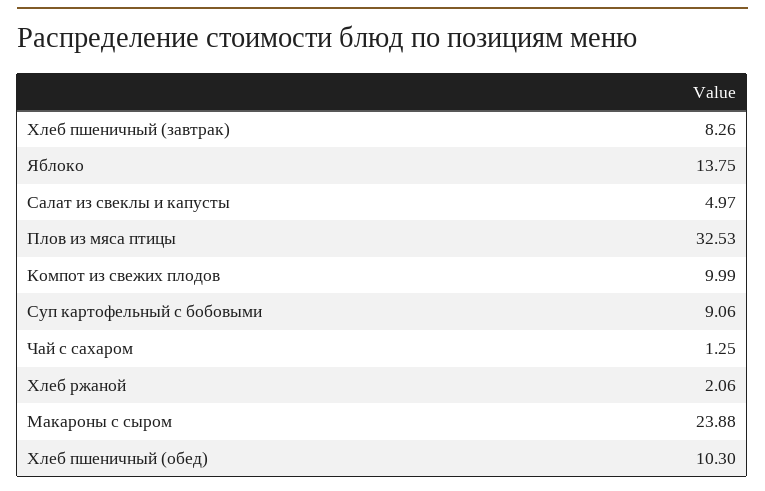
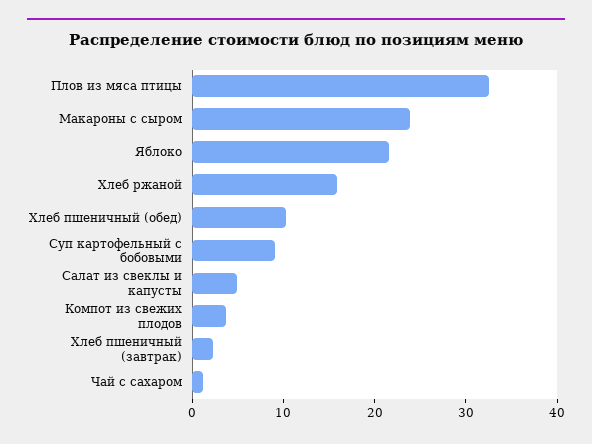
  {
-   "Хлеб пшеничный (завтрак)": 8.26,
+   "Хлеб пшеничный (завтрак)": 2,
-   "Яблоко": 13.75,
+   "Яблоко": 22,
    "Салат из свеклы и капусты": 4.97,
    "Плов из мяса птицы": 32.53,
-   "Компот из свежих плодов": 9.99,
+   "Компот из свежих плодов": 4,
    "Суп картофельный с бобовыми": 9.06,
    "Чай с сахаром": 1.25,
-   "Хлеб ржаной": 2.06,
+   "Хлеб ржаной": 16,
    "Макароны с сыром": 23.88,
    "Хлеб пшеничный (обед)": 10.3
  }

